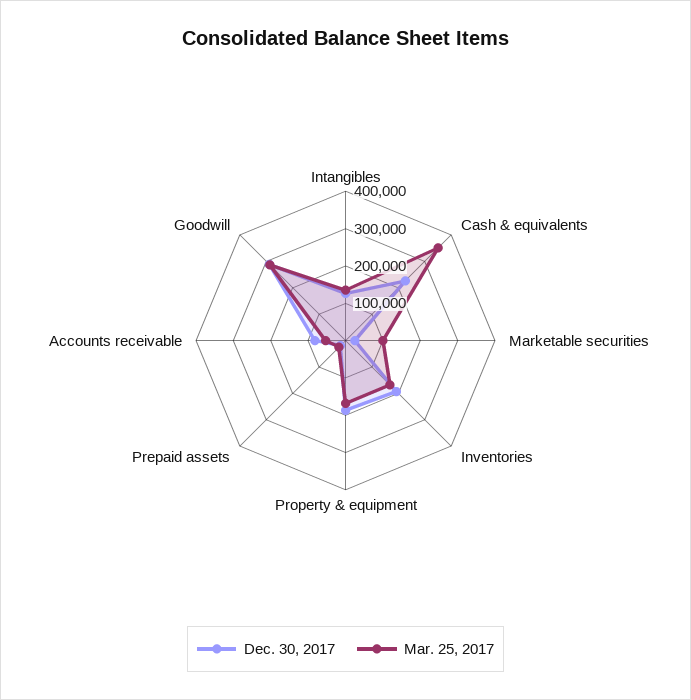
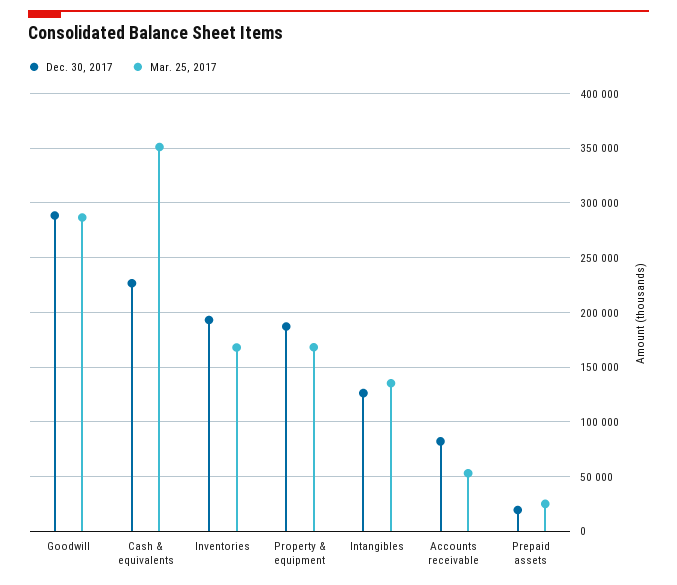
  {
    "Dec. 30, 2017": {
      "Intangibles": 130000,
      "Cash & equivalents": 230000,
-     "Marketable securities": 25000,
      "Inventories": 190000,
      "Property & equipment": 190000,
      "Prepaid assets": 20000,
      "Accounts receivable": 80000,
      "Goodwill": 290000
    },
    "Mar. 25, 2017": {
      "Intangibles": 140000,
      "Cash & equivalents": 350000,
-     "Marketable securities": 100000,
      "Inventories": 170000,
      "Property & equipment": 170000,
      "Prepaid assets": 20000,
      "Accounts receivable": 50000,
      "Goodwill": 290000
    }
  }

